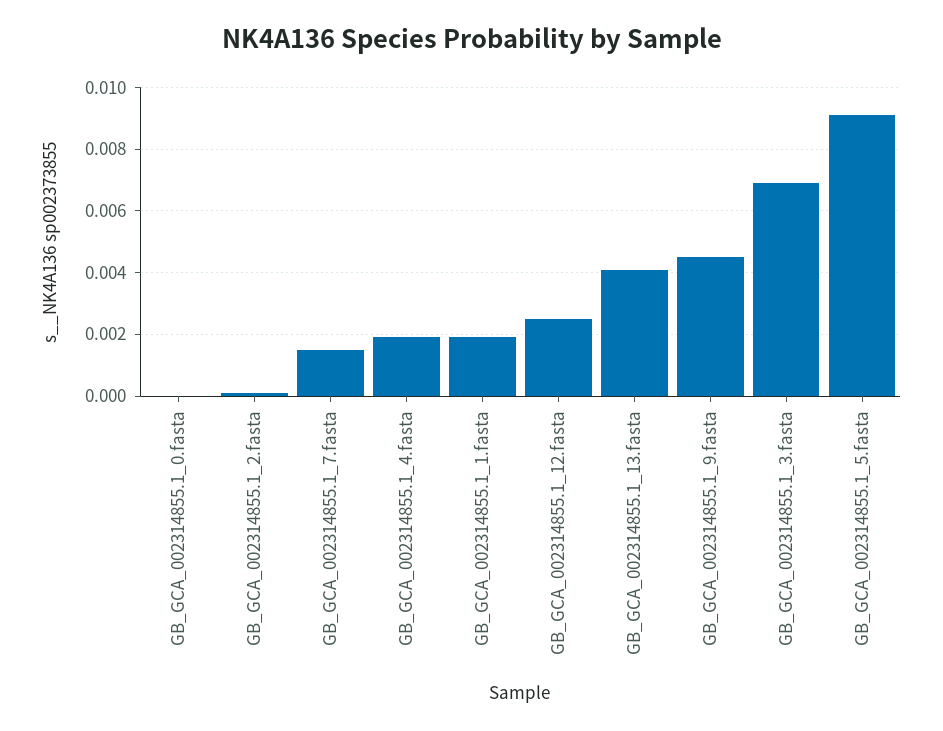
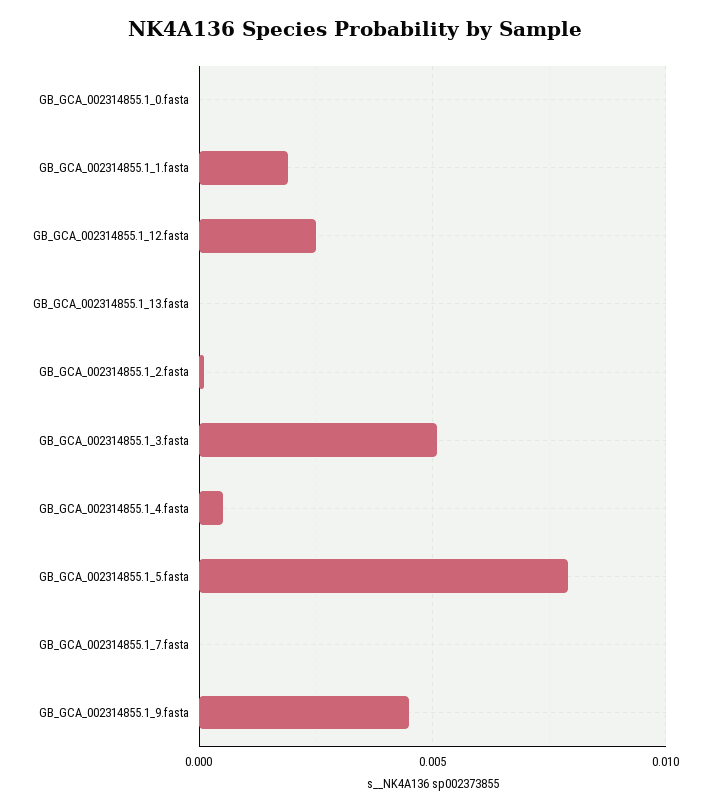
  {
    "GB_GCA_002314855.1_0.fasta": 0,
    "GB_GCA_002314855.1_2.fasta": 0,
-   "GB_GCA_002314855.1_7.fasta": 0.0015,
+   "GB_GCA_002314855.1_7.fasta": 0,
-   "GB_GCA_002314855.1_4.fasta": 0.002,
+   "GB_GCA_002314855.1_4.fasta": 0.0005,
    "GB_GCA_002314855.1_1.fasta": 0.002,
    "GB_GCA_002314855.1_12.fasta": 0.0025,
-   "GB_GCA_002314855.1_13.fasta": 0.004,
+   "GB_GCA_002314855.1_13.fasta": 0,
    "GB_GCA_002314855.1_9.fasta": 0.0045,
-   "GB_GCA_002314855.1_3.fasta": 0.007,
+   "GB_GCA_002314855.1_3.fasta": 0.005,
-   "GB_GCA_002314855.1_5.fasta": 0.009
+   "GB_GCA_002314855.1_5.fasta": 0.008
  }

